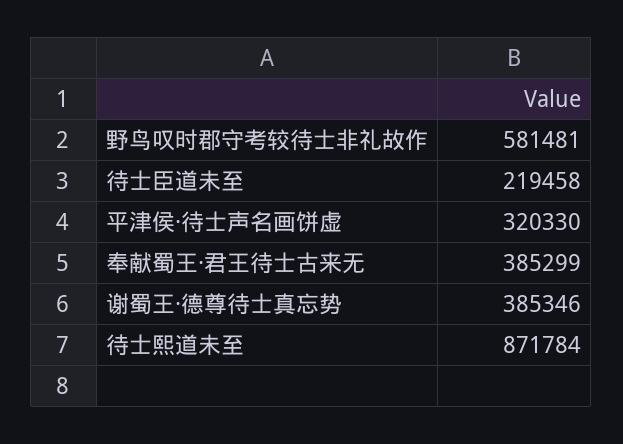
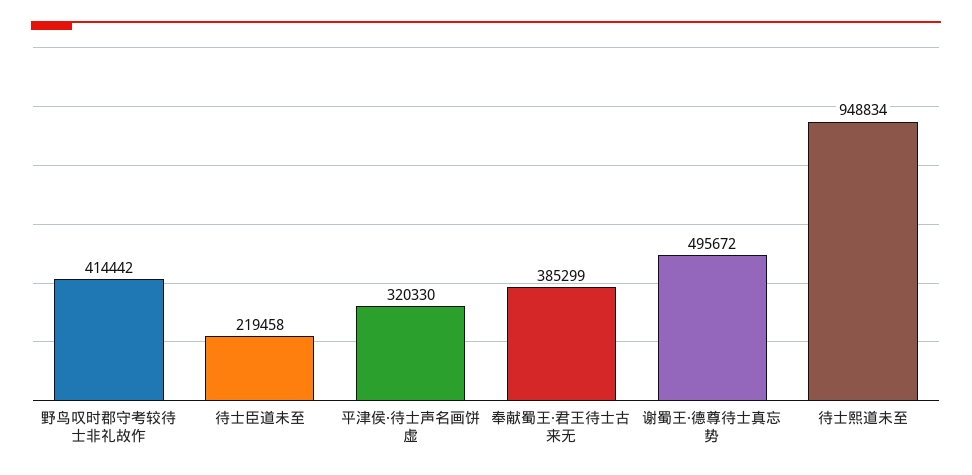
  {
-   "野鸟叹时郡守考较待士非礼故作": 581481,
+   "野鸟叹时郡守考较待士非礼故作": 414442,
    "待士臣道未至": 219458,
    "平津侯·待士声名画饼虚": 320330,
    "奉献蜀王·君王待士古来无": 385299,
-   "谢蜀王·德尊待士真忘势": 385346,
+   "谢蜀王·德尊待士真忘势": 495672,
-   "待士熙道未至": 871784
+   "待士熙道未至": 948834
  }

